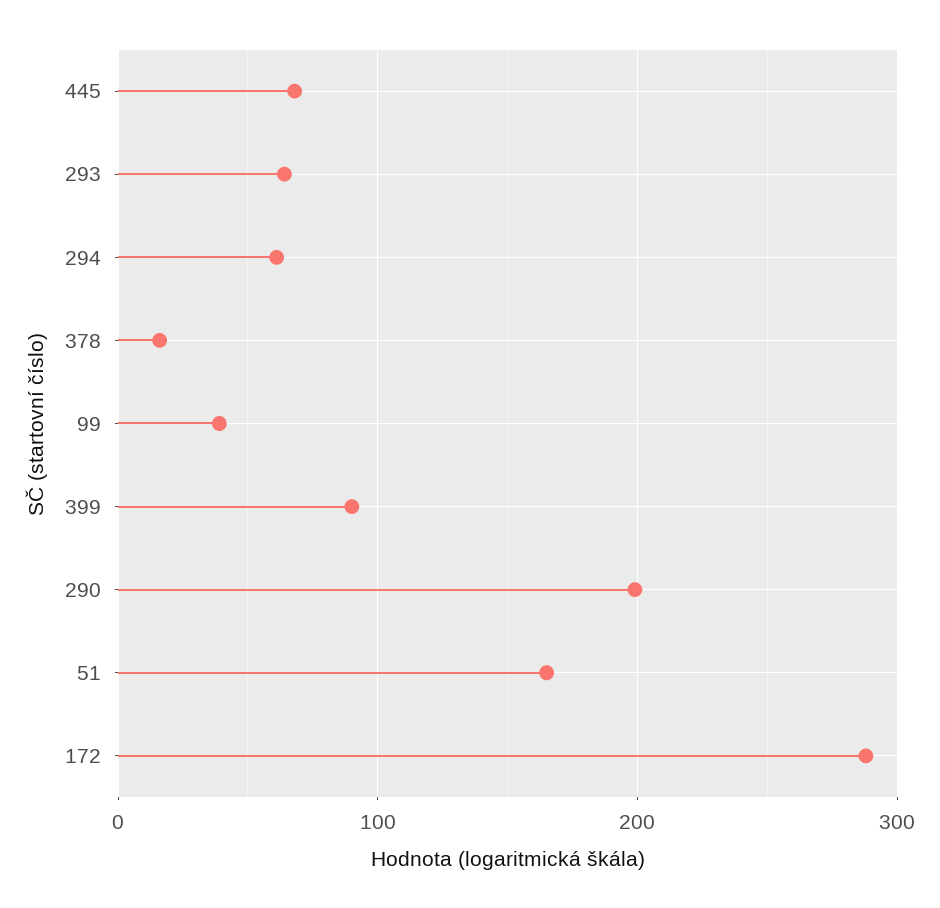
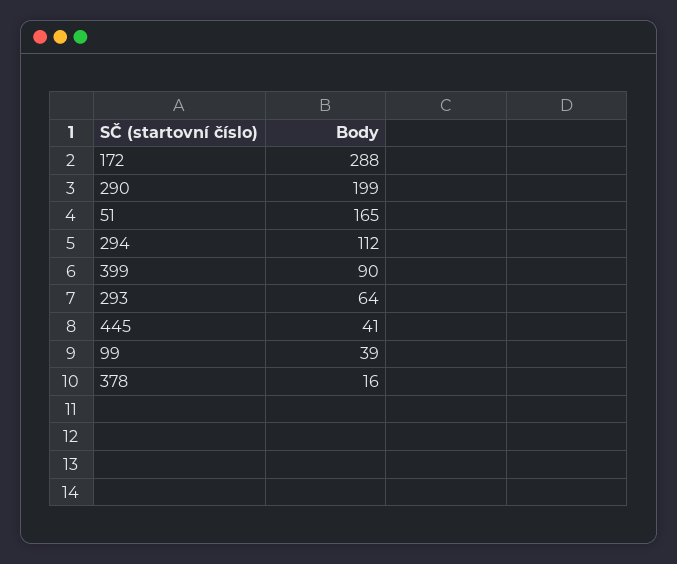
  {
-   "445": 70,
+   "445": 41,
    "293": 64,
-   "294": 60,
+   "294": 112,
    "378": 16,
    "99": 39,
    "399": 90,
    "290": 199,
    "51": 165,
    "172": 288
  }

